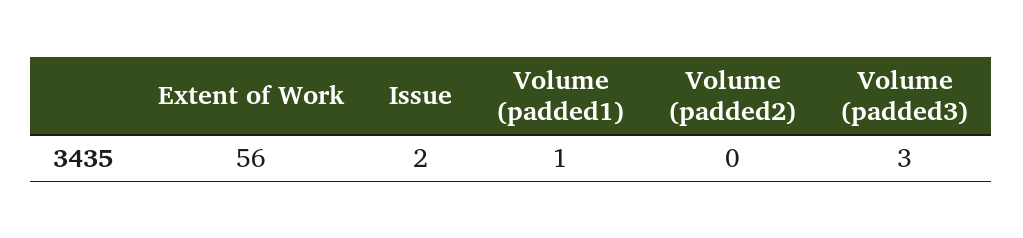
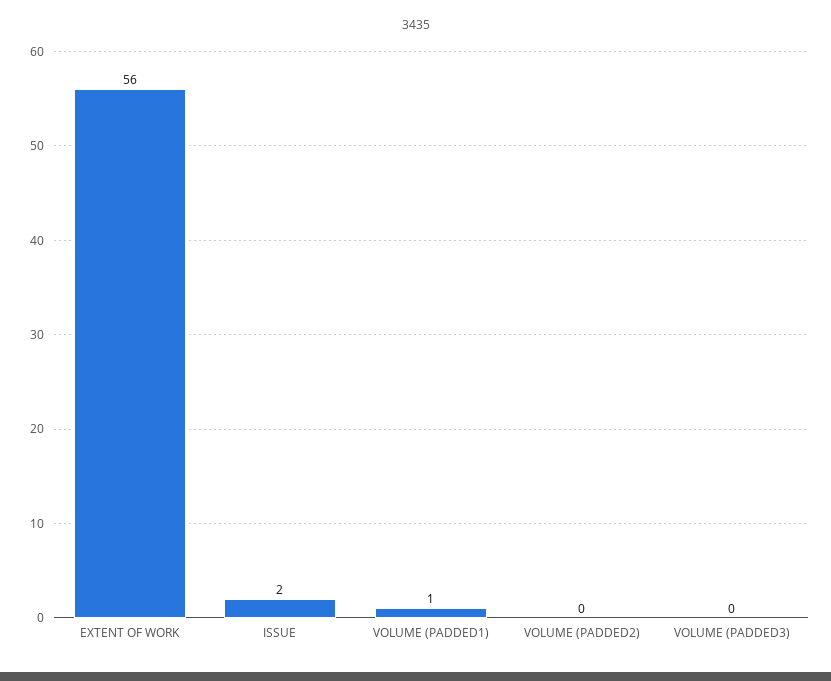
  {
    "Extent of Work": 56,
    "Issue": 2,
    "Volume (padded1)": 1,
    "Volume (padded2)": 0,
-   "Volume (padded3)": 3
+   "Volume (padded3)": 0
  }

